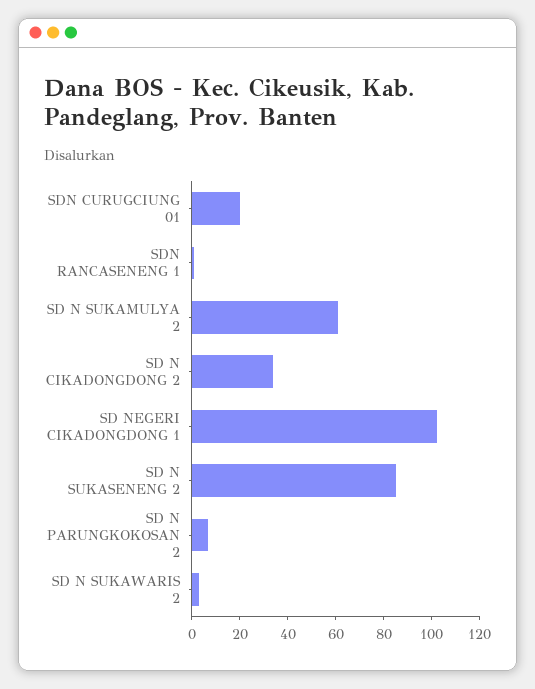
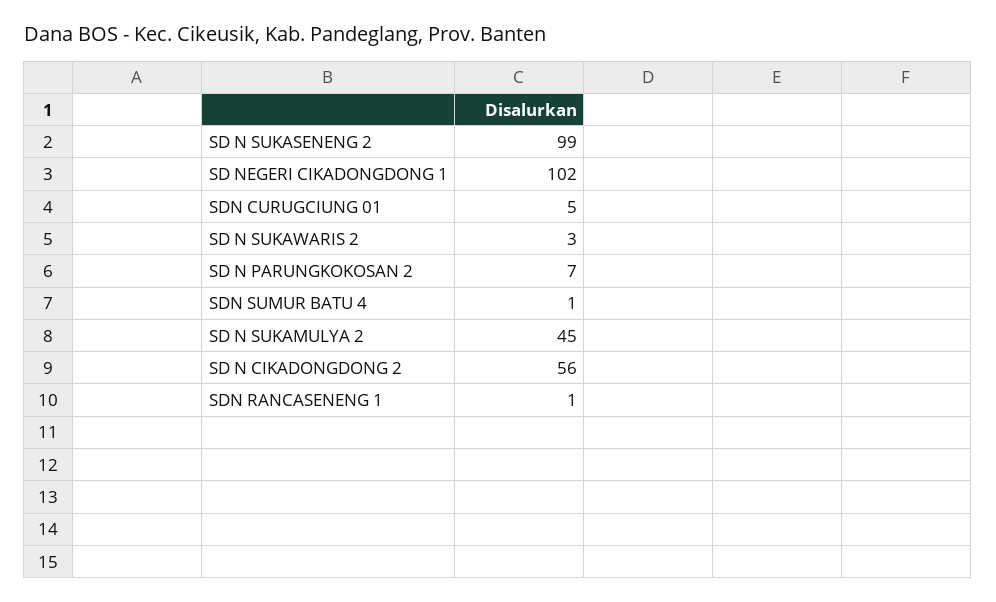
  {
-   "SDN CURUGCIUNG 01": 20,
+   "SDN CURUGCIUNG 01": 5,
    "SDN RANCASENENG 1": 1,
-   "SD N SUKAMULYA 2": 60,
+   "SD N SUKAMULYA 2": 45,
-   "SD N CIKADONGDONG 2": 35,
+   "SD N CIKADONGDONG 2": 56,
    "SD NEGERI CIKADONGDONG 1": 102,
-   "SD N SUKASENENG 2": 85,
+   "SD N SUKASENENG 2": 99,
    "SD N PARUNGKOKOSAN 2": 7,
-   "SD N SUKAWARIS 2": 3
+   "SD N SUKAWARIS 2": 3,
+   "SDN SUMUR BATU 4": 1
  }

